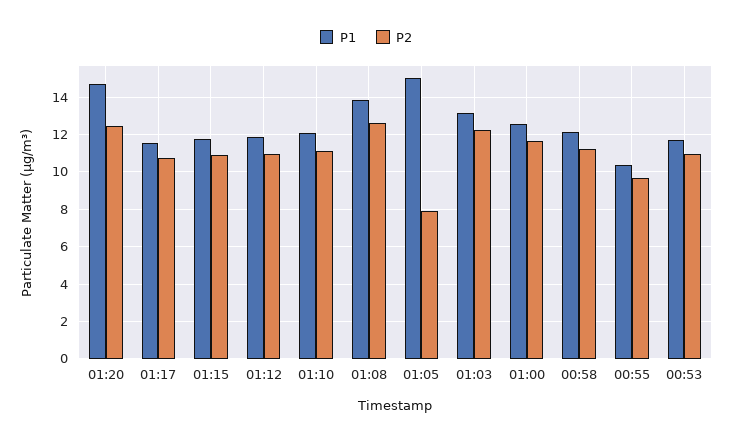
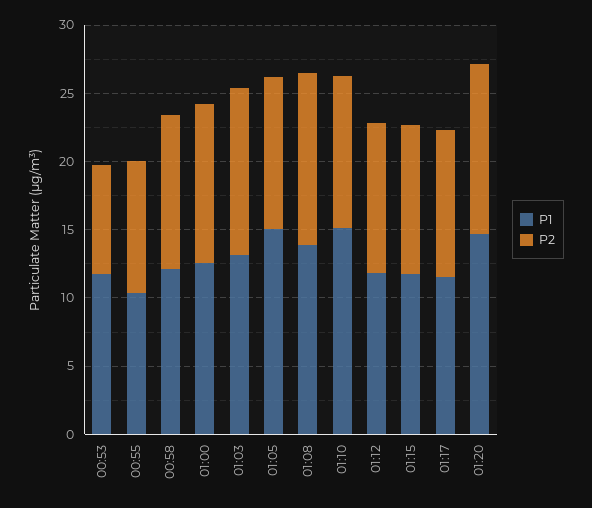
  {
    "P1": {
      "01:20": 14.5,
      "01:17": 11.5,
      "01:15": 12,
      "01:12": 12,
-     "01:10": 12,
+     "01:10": 15,
      "01:08": 14,
      "01:05": 15,
      "01:03": 13,
      "01:00": 12.5,
      "00:58": 12,
      "00:55": 10.5,
      "00:53": 11.5
    },
    "P2": {
      "01:20": 12.5,
      "01:17": 10.5,
      "01:15": 11,
      "01:12": 11,
      "01:10": 11,
      "01:08": 12.5,
-     "01:05": 8,
+     "01:05": 11,
      "01:03": 12.5,
      "01:00": 11.5,
      "00:58": 11.5,
      "00:55": 9.5,
-     "00:53": 11
+     "00:53": 8
    }
  }

